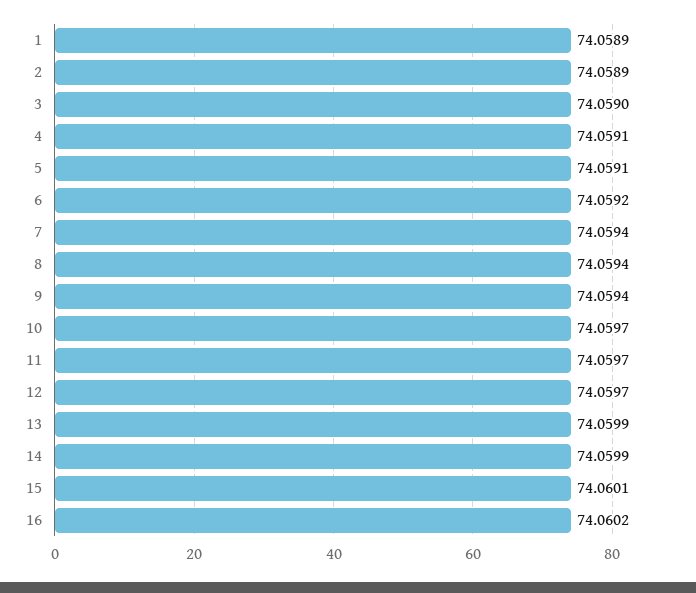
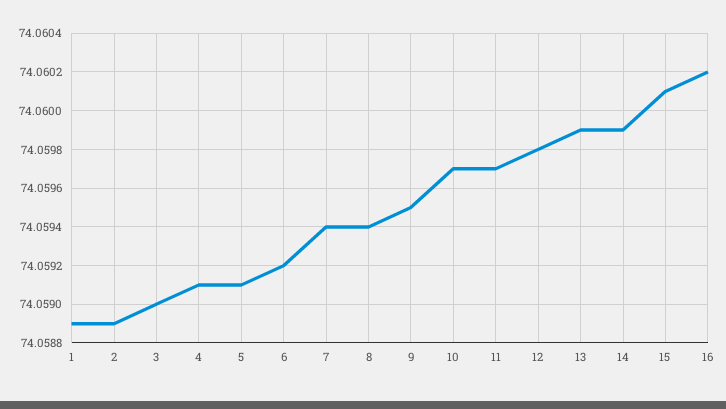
  {
    "1": 74.0589,
    "2": 74.0589,
    "3": 74.059,
    "4": 74.0591,
    "5": 74.0591,
    "6": 74.0592,
    "7": 74.0594,
    "8": 74.0594,
-   "9": 74.0594,
+   "9": 74.0595,
    "10": 74.0597,
    "11": 74.0597,
-   "12": 74.0597,
+   "12": 74.0598,
    "13": 74.0599,
    "14": 74.0599,
    "15": 74.0601,
    "16": 74.0602
  }

